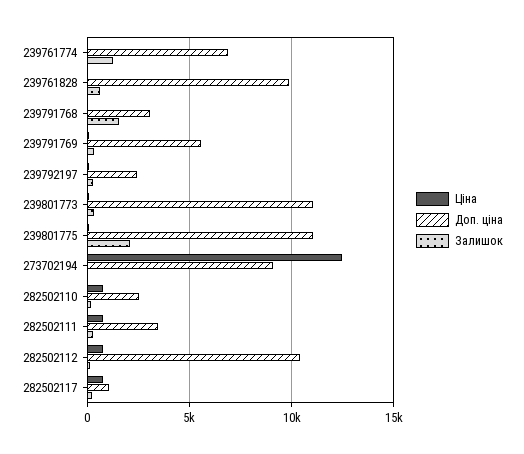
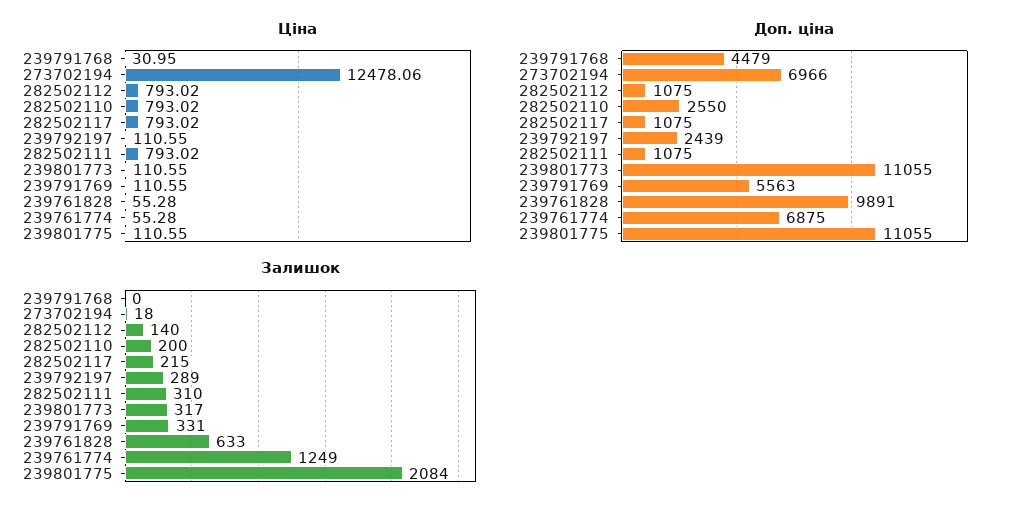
  {
    "Ціна": {
      "239761774": 55.28,
      "239761828": 55.28,
      "239791768": 30.95,
      "239791769": 110.55,
      "239792197": 110.55,
      "239801773": 110.55,
      "239801775": 110.55,
      "273702194": 12478.06,
      "282502110": 793.02,
      "282502111": 793.02,
      "282502112": 793.02,
      "282502117": 793.02
    },
    "Доп. ціна": {
      "239761774": 6875,
      "239761828": 9891,
-     "239791768": 3000,
+     "239791768": 4479,
      "239791769": 5563,
      "239792197": 2439,
      "239801773": 11055,
      "239801775": 11055,
-     "273702194": 9000,
+     "273702194": 6966,
      "282502110": 2550,
-     "282502111": 3500,
+     "282502111": 1075,
-     "282502112": 10500,
+     "282502112": 1075,
      "282502117": 1075
    },
    "Залишок": {
      "239761774": 1249,
      "239761828": 633,
-     "239791768": 1500,
+     "239791768": 0,
      "239791769": 331,
      "239792197": 289,
      "239801773": 317,
      "239801775": 2084,
      "273702194": 18,
      "282502110": 200,
      "282502111": 310,
      "282502112": 140,
      "282502117": 215
    }
  }

